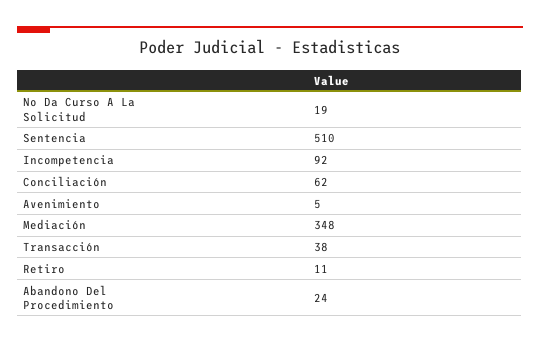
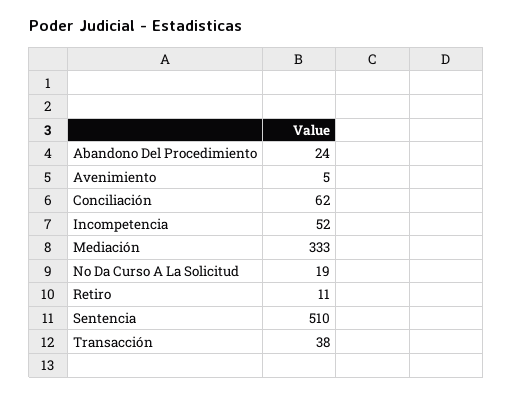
  {
    "No Da Curso A La Solicitud": 19,
    "Sentencia": 510,
-   "Incompetencia": 92,
+   "Incompetencia": 52,
    "Conciliación": 62,
    "Avenimiento": 5,
-   "Mediación": 348,
+   "Mediación": 333,
    "Transacción": 38,
    "Retiro": 11,
    "Abandono Del Procedimiento": 24
  }

